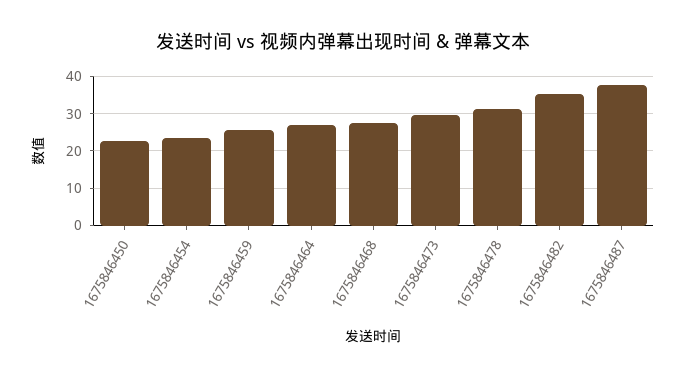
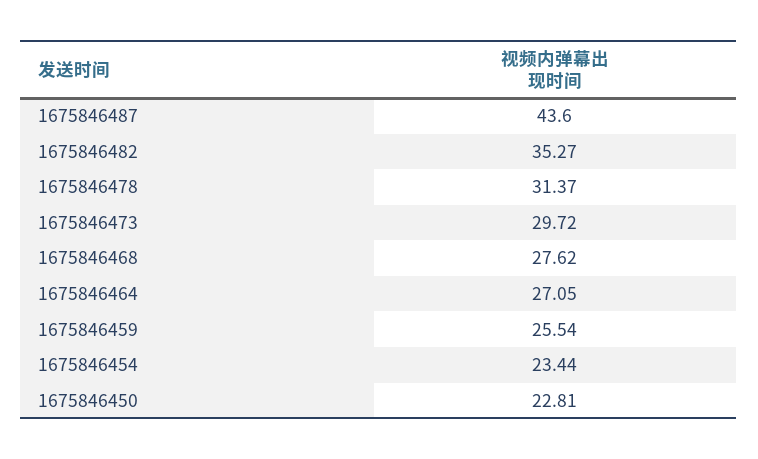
  {
    "1675846450": 22.81,
    "1675846454": 23.44,
    "1675846459": 25.54,
    "1675846464": 27.05,
    "1675846468": 27.62,
    "1675846473": 29.72,
    "1675846478": 31.37,
    "1675846482": 35.27,
-   "1675846487": 38
+   "1675846487": 43.6
  }

